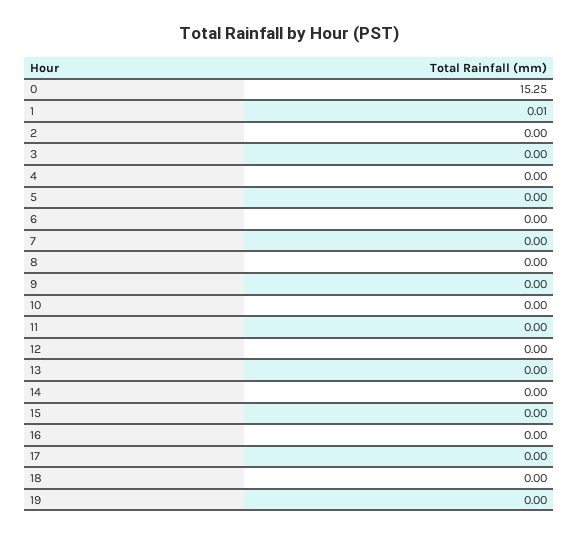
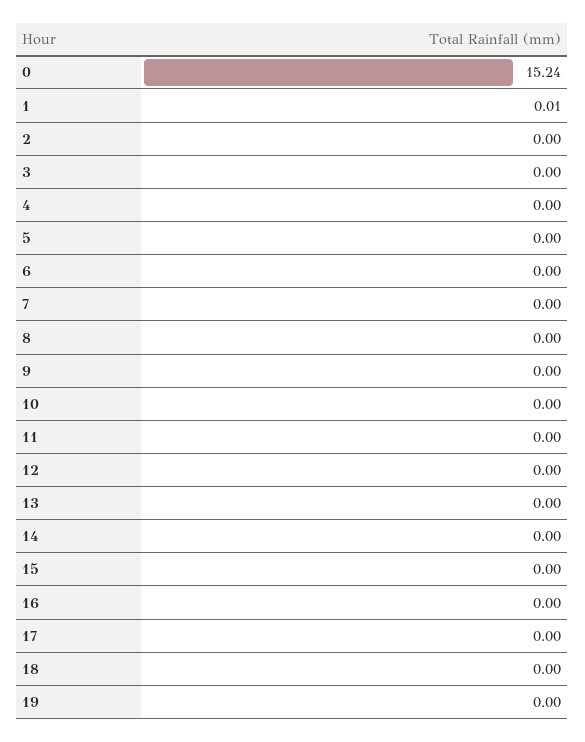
  {
-   "0": 15.25,
+   "0": 15.24,
    "1": 0.01,
    "2": 0,
    "3": 0,
    "4": 0,
    "5": 0,
    "6": 0,
    "7": 0,
    "8": 0,
    "9": 0,
    "10": 0,
    "11": 0,
    "12": 0,
    "13": 0,
    "14": 0,
    "15": 0,
    "16": 0,
    "17": 0,
    "18": 0,
    "19": 0
  }

